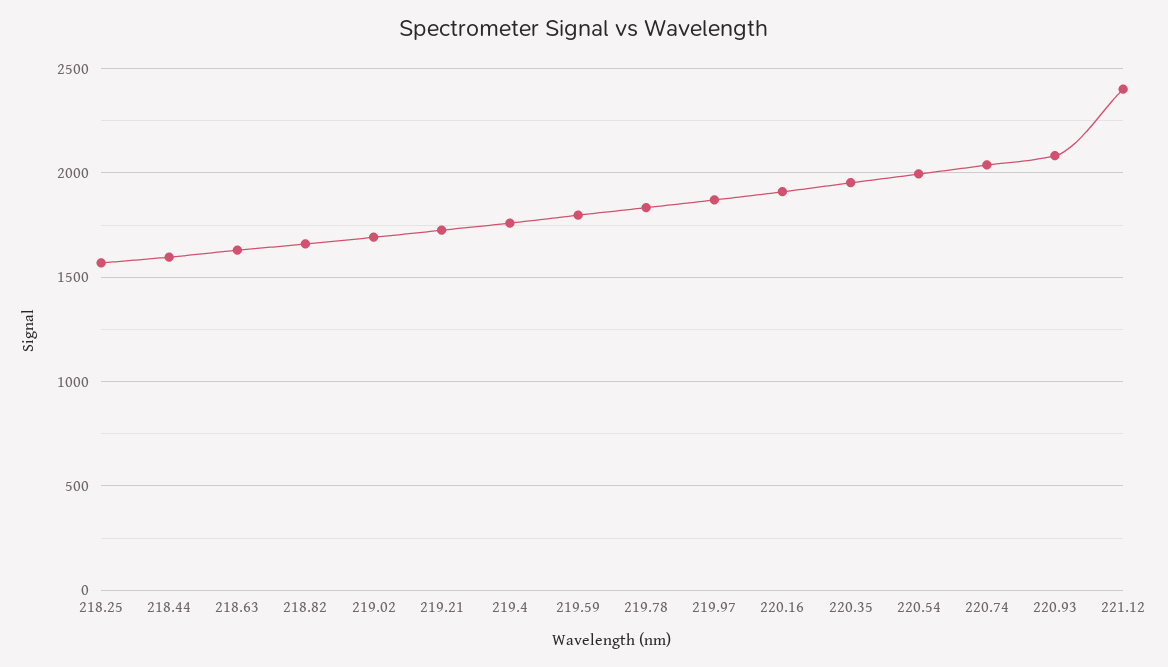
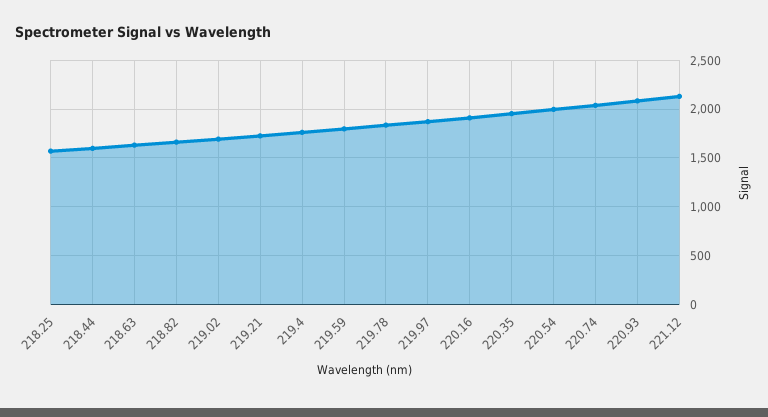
  {
    "218.25": 1550,
    "218.44": 1600,
    "218.63": 1650,
    "218.82": 1650,
    "219.02": 1700,
    "219.21": 1750,
    "219.4": 1750,
    "219.59": 1800,
    "219.78": 1850,
    "219.97": 1850,
    "220.16": 1900,
    "220.35": 1950,
    "220.54": 2000,
    "220.74": 2050,
    "220.93": 2100,
-   "221.12": 2400
+   "221.12": 2100
  }

